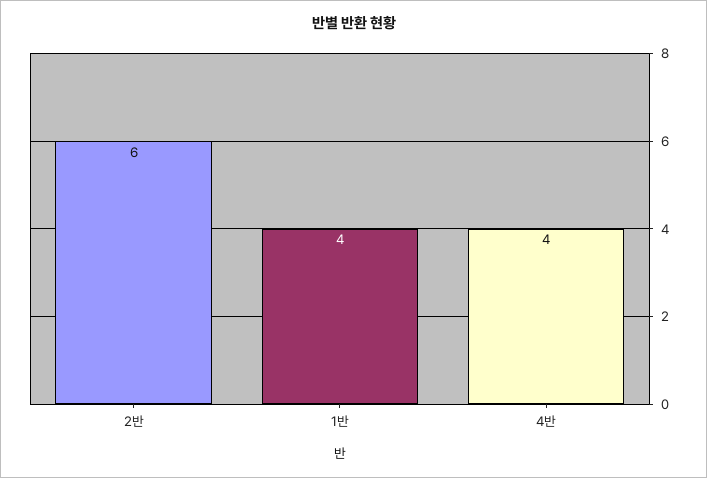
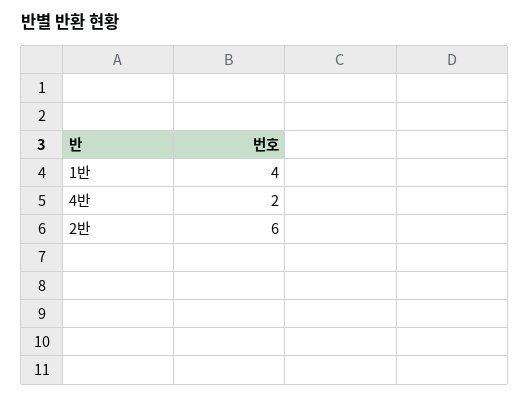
  {
    "2반": 6,
    "1반": 4,
-   "4반": 4
+   "4반": 2
  }

